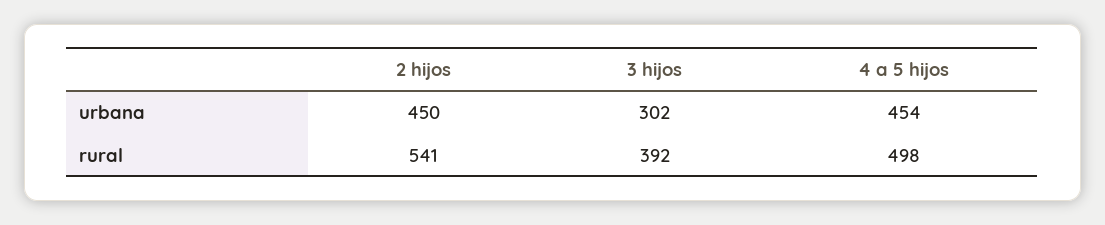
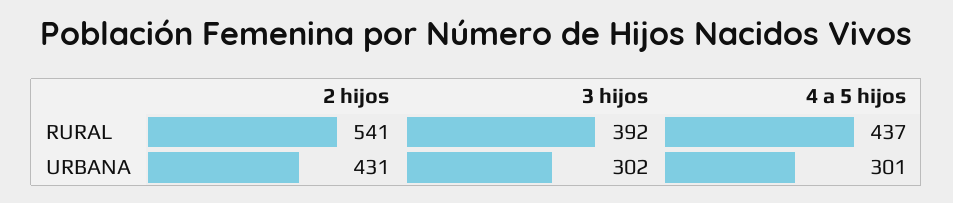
  {
    "2 hijos": {
-     "urbana": 450,
+     "urbana": 431,
      "rural": 541
    },
    "3 hijos": {
      "urbana": 302,
      "rural": 392
    },
    "4 a 5 hijos": {
-     "urbana": 454,
+     "urbana": 301,
-     "rural": 498
+     "rural": 437
    }
  }

